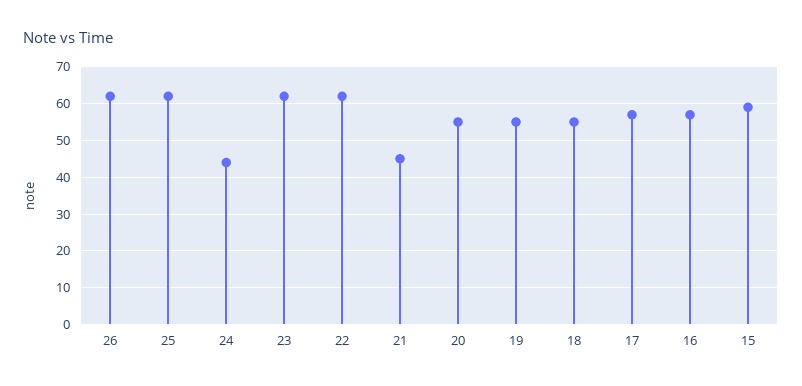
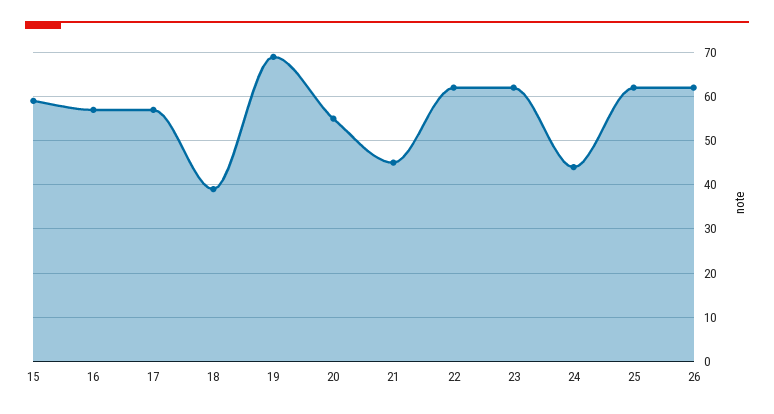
  {
    "26": 60,
    "25": 60,
    "24": 45,
    "23": 60,
    "22": 60,
    "21": 45,
    "20": 55,
-   "19": 55,
+   "19": 70,
-   "18": 55,
+   "18": 40,
    "17": 55,
    "16": 55,
    "15": 60
  }

